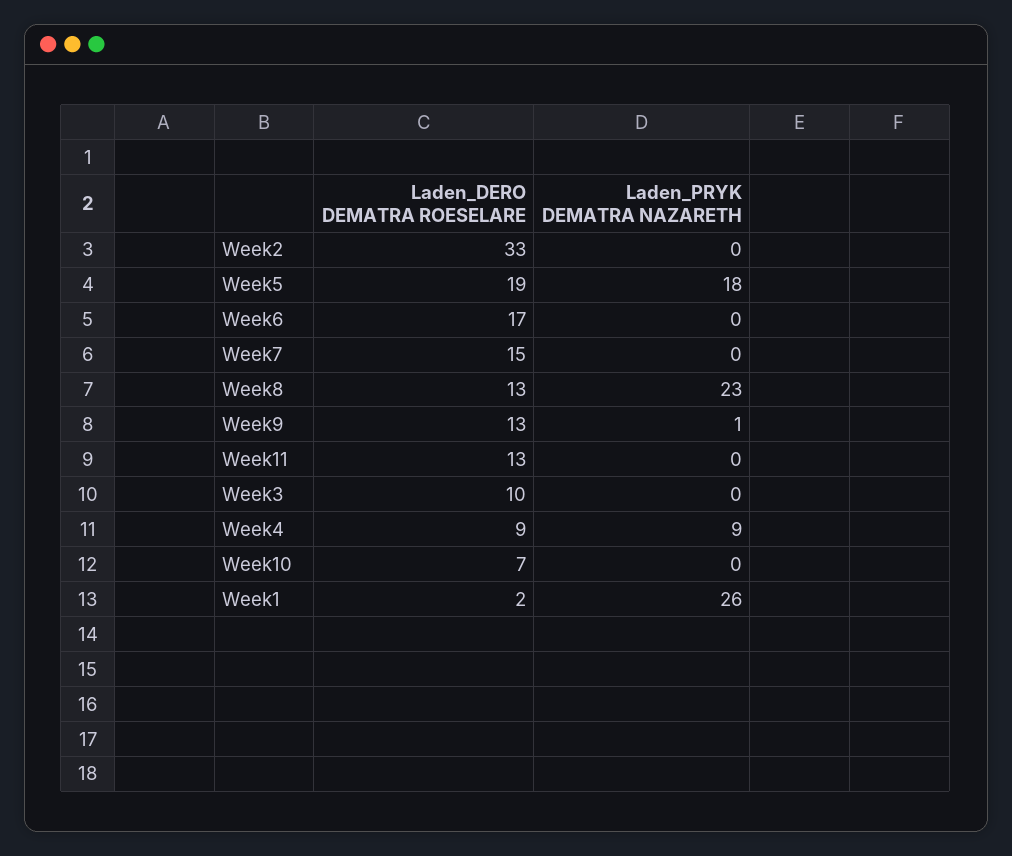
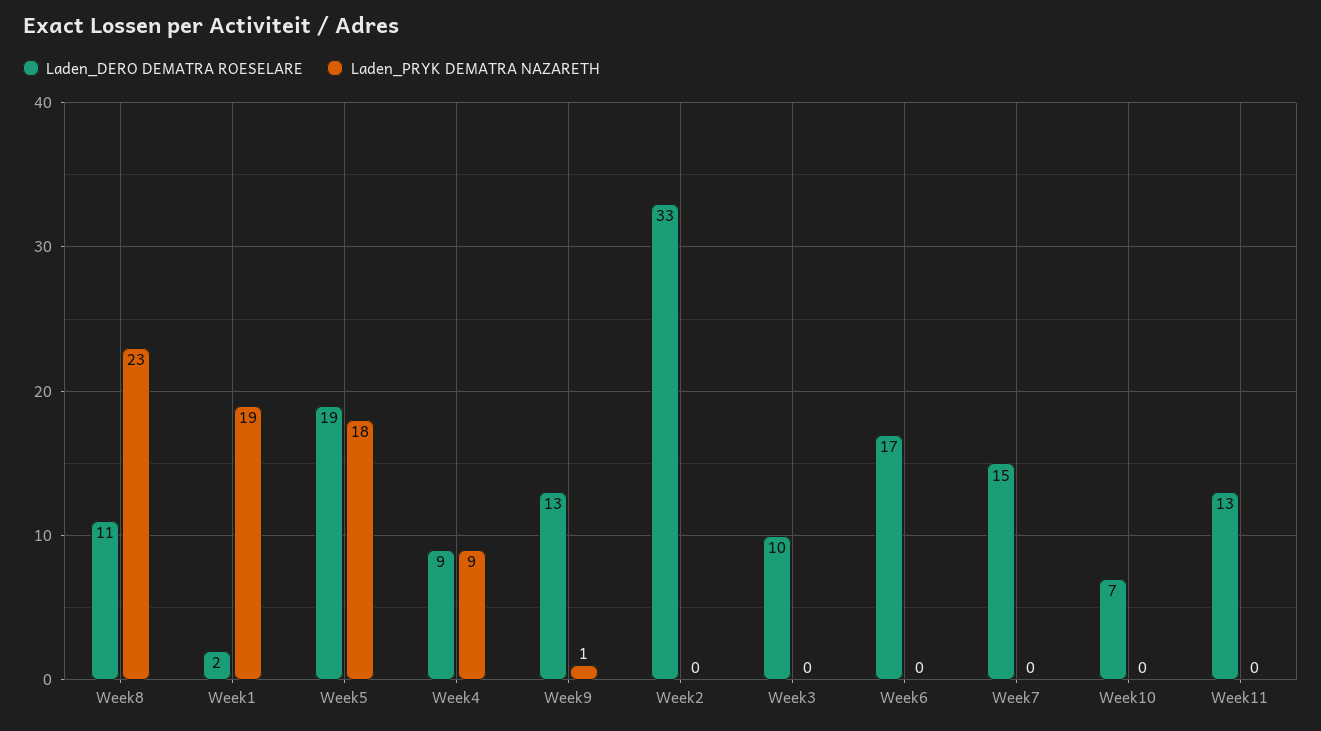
  {
    "Laden_DERO DEMATRA ROESELARE": {
      "Week2": 33,
      "Week5": 19,
      "Week6": 17,
      "Week7": 15,
-     "Week8": 13,
+     "Week8": 11,
      "Week9": 13,
      "Week11": 13,
      "Week3": 10,
      "Week4": 9,
      "Week10": 7,
      "Week1": 2
    },
    "Laden_PRYK DEMATRA NAZARETH": {
      "Week2": 0,
      "Week5": 18,
      "Week6": 0,
      "Week7": 0,
      "Week8": 23,
      "Week9": 1,
      "Week11": 0,
      "Week3": 0,
      "Week4": 9,
      "Week10": 0,
-     "Week1": 26
+     "Week1": 19
    }
  }

